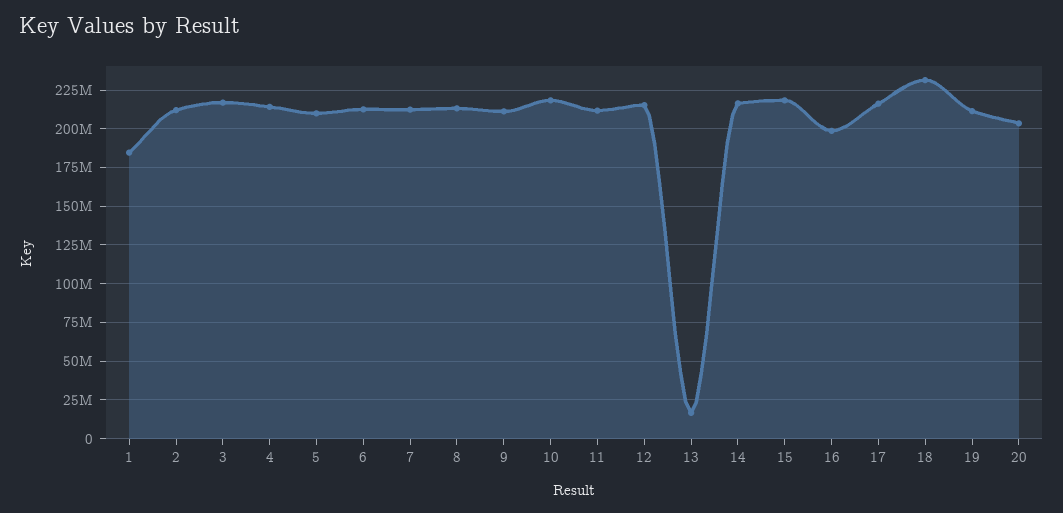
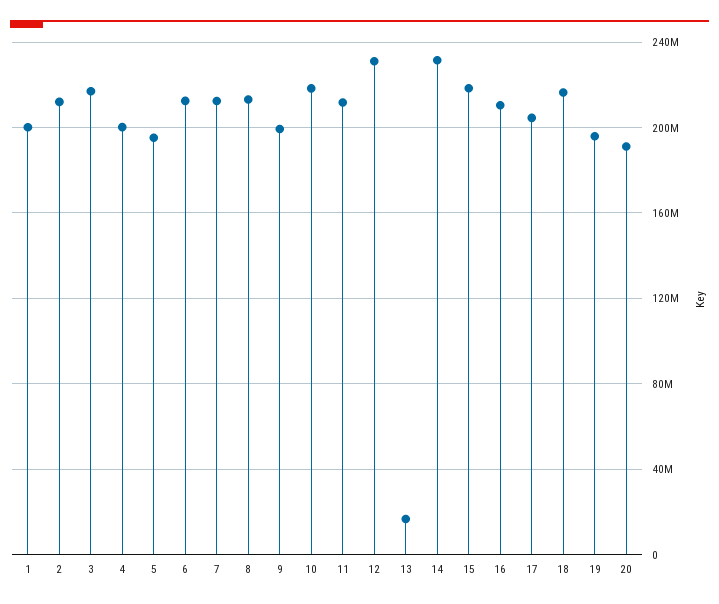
  {
-   "1": 185000000,
+   "1": 200000000,
    "2": 210000000,
    "3": 215000000,
-   "4": 215000000,
+   "4": 200000000,
-   "5": 210000000,
+   "5": 195000000,
    "6": 210000000,
    "7": 210000000,
    "8": 215000000,
-   "9": 210000000,
+   "9": 200000000,
    "10": 220000000,
    "11": 210000000,
-   "12": 215000000,
+   "12": 230000000,
    "13": 15000000,
-   "14": 215000000,
+   "14": 230000000,
    "15": 220000000,
-   "16": 200000000,
+   "16": 210000000,
-   "17": 215000000,
+   "17": 205000000,
-   "18": 230000000,
+   "18": 215000000,
-   "19": 210000000,
+   "19": 195000000,
-   "20": 205000000
+   "20": 190000000
  }

